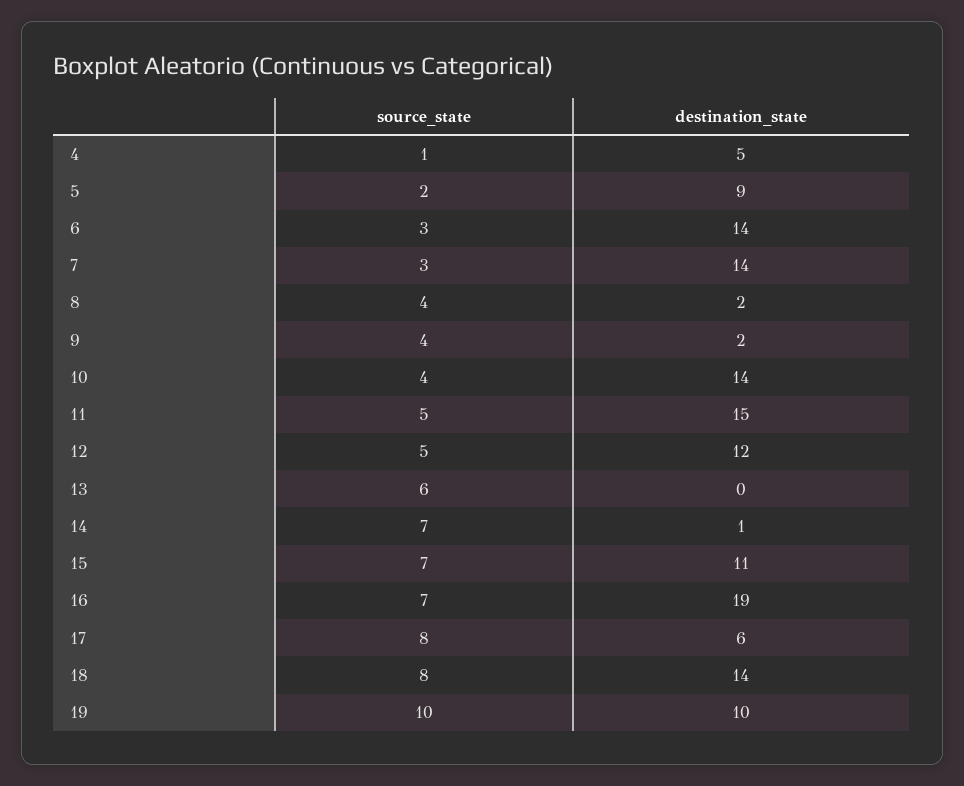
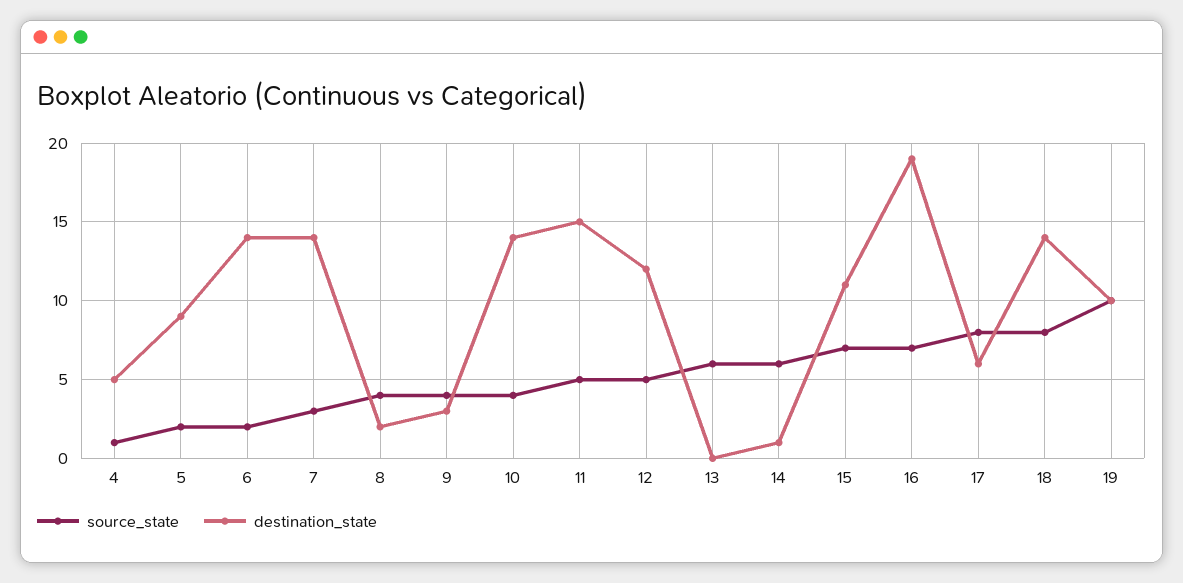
  {
    "source_state": {
      "4": 1,
      "5": 2,
-     "6": 3,
+     "6": 2,
      "7": 3,
      "8": 4,
      "9": 4,
      "10": 4,
      "11": 5,
      "12": 5,
      "13": 6,
-     "14": 7,
+     "14": 6,
      "15": 7,
      "16": 7,
      "17": 8,
      "18": 8,
      "19": 10
    },
    "destination_state": {
      "4": 5,
      "5": 9,
      "6": 14,
      "7": 14,
      "8": 2,
-     "9": 2,
+     "9": 3,
      "10": 14,
      "11": 15,
      "12": 12,
      "13": 0,
      "14": 1,
      "15": 11,
      "16": 19,
      "17": 6,
      "18": 14,
      "19": 10
    }
  }

